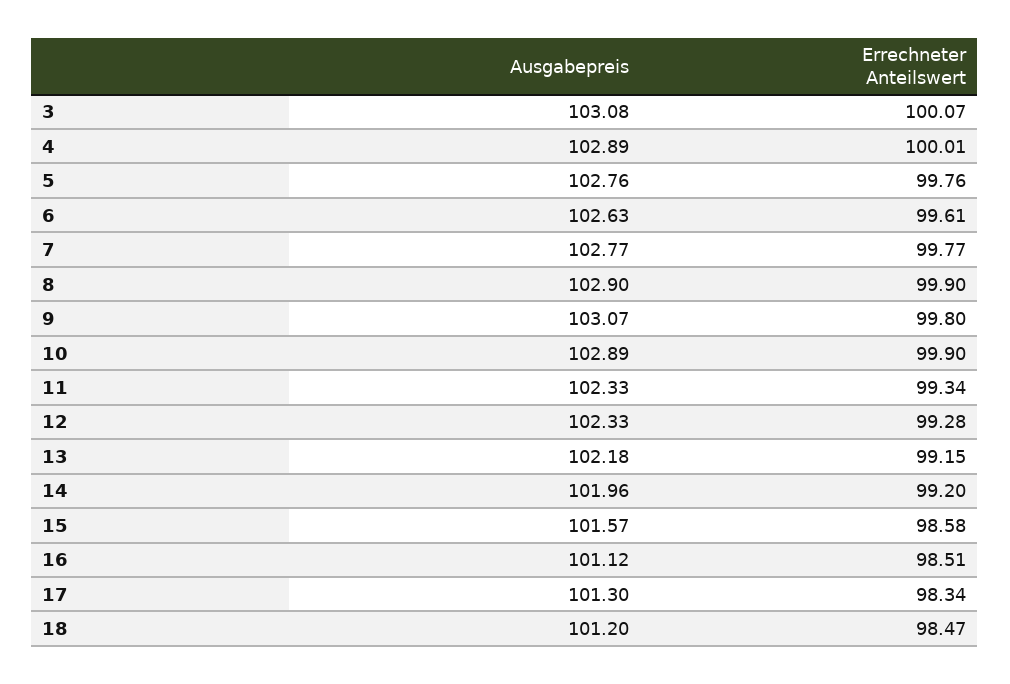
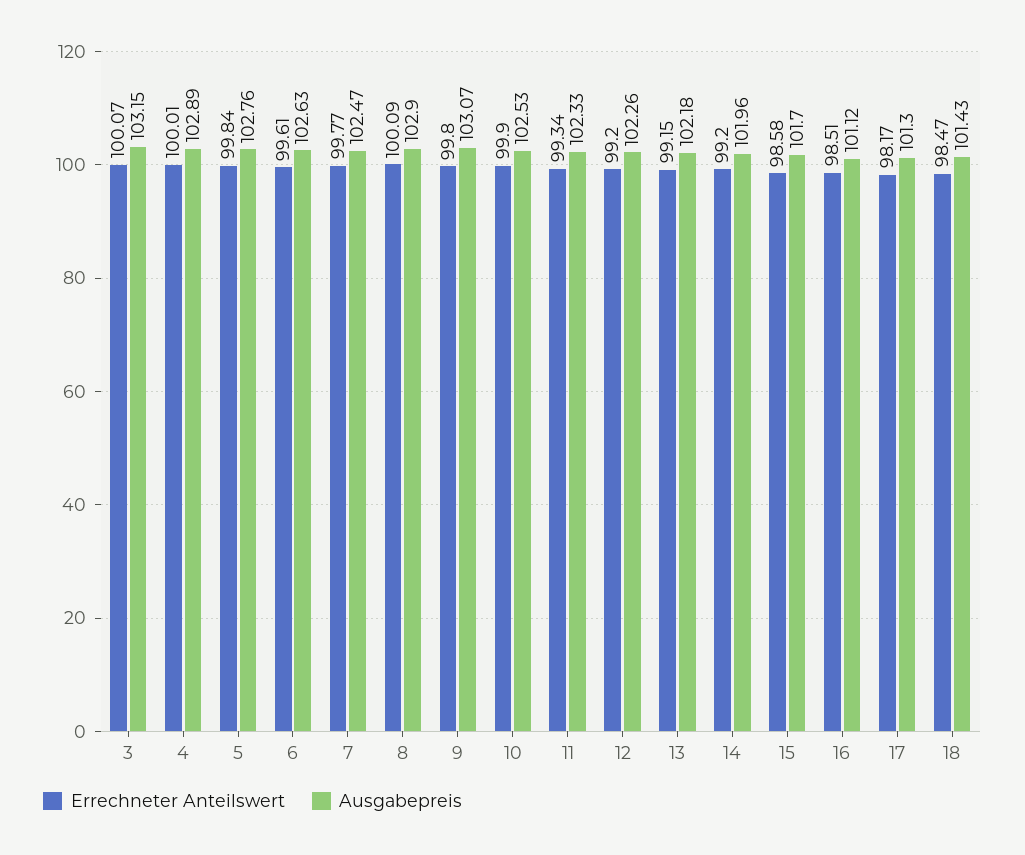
  {
    "Ausgabepreis": {
-     "3": 103.08,
+     "3": 103.15,
      "4": 102.89,
      "5": 102.76,
      "6": 102.63,
-     "7": 102.77,
+     "7": 102.47,
      "8": 102.9,
      "9": 103.07,
-     "10": 102.89,
+     "10": 102.53,
      "11": 102.33,
-     "12": 102.33,
+     "12": 102.26,
      "13": 102.18,
      "14": 101.96,
-     "15": 101.57,
+     "15": 101.7,
      "16": 101.12,
      "17": 101.3,
-     "18": 101.2
+     "18": 101.43
    },
    "Errechneter Anteilswert": {
      "3": 100.07,
      "4": 100.01,
-     "5": 99.76,
+     "5": 99.84,
      "6": 99.61,
      "7": 99.77,
-     "8": 99.9,
+     "8": 100.09,
      "9": 99.8,
      "10": 99.9,
      "11": 99.34,
-     "12": 99.28,
+     "12": 99.2,
      "13": 99.15,
      "14": 99.2,
      "15": 98.58,
      "16": 98.51,
-     "17": 98.34,
+     "17": 98.17,
      "18": 98.47
    }
  }

